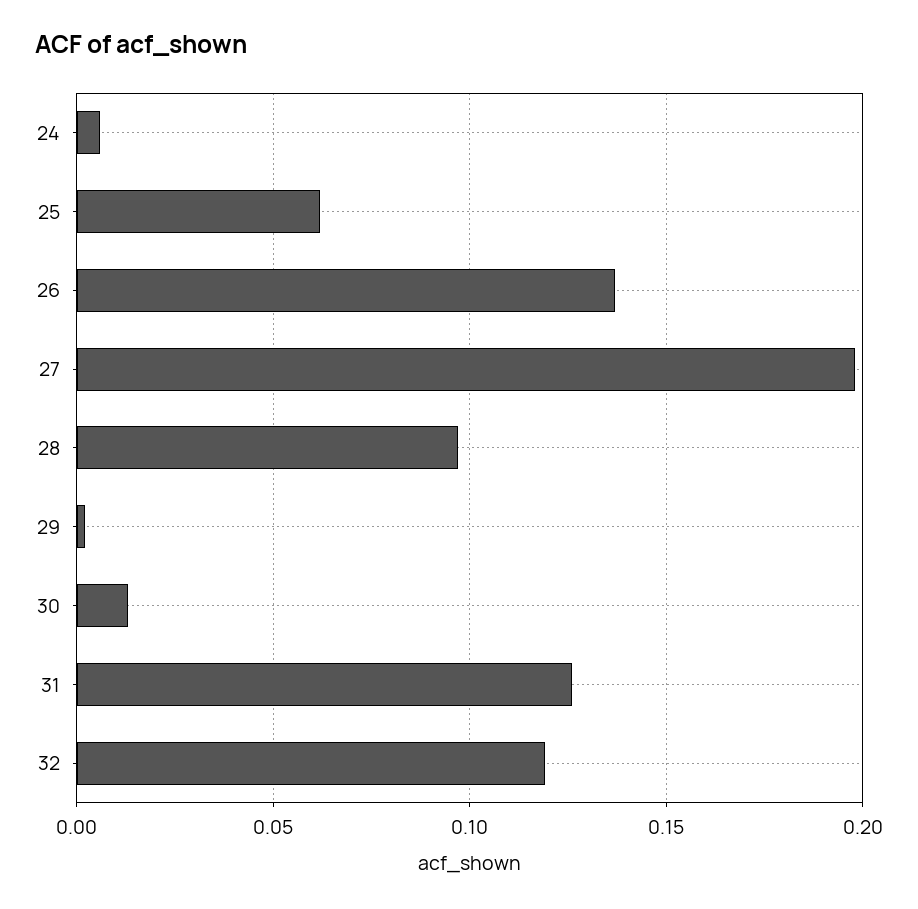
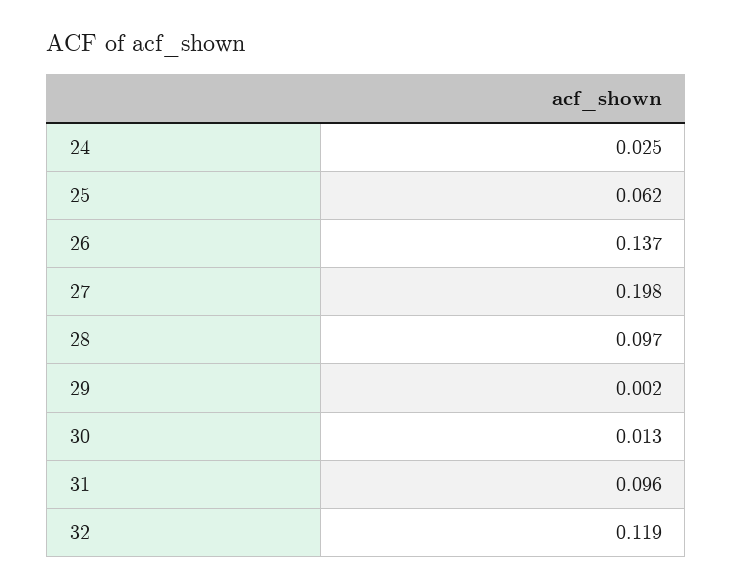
  {
-   "24": 0.005,
+   "24": 0.025,
    "25": 0.062,
    "26": 0.137,
    "27": 0.198,
    "28": 0.097,
    "29": 0.002,
    "30": 0.013,
-   "31": 0.125,
+   "31": 0.096,
    "32": 0.119
  }

